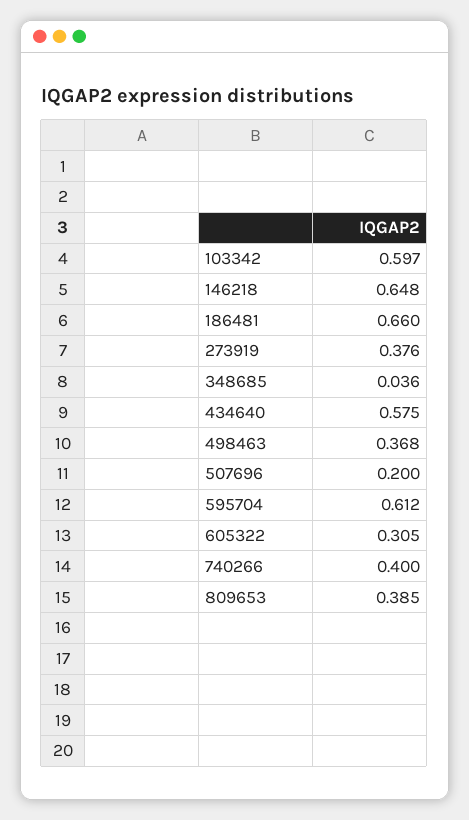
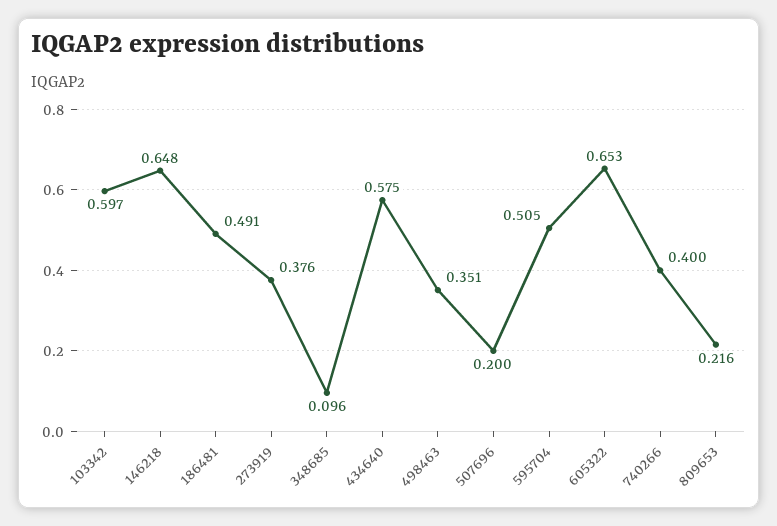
  {
    "103342": 0.597,
    "146218": 0.648,
-   "186481": 0.66,
+   "186481": 0.491,
    "273919": 0.376,
-   "348685": 0.036,
+   "348685": 0.096,
    "434640": 0.575,
-   "498463": 0.368,
+   "498463": 0.351,
    "507696": 0.2,
-   "595704": 0.612,
+   "595704": 0.505,
-   "605322": 0.305,
+   "605322": 0.653,
    "740266": 0.4,
-   "809653": 0.385
+   "809653": 0.216
  }

